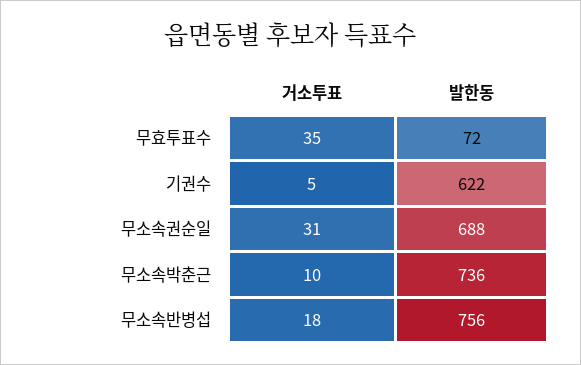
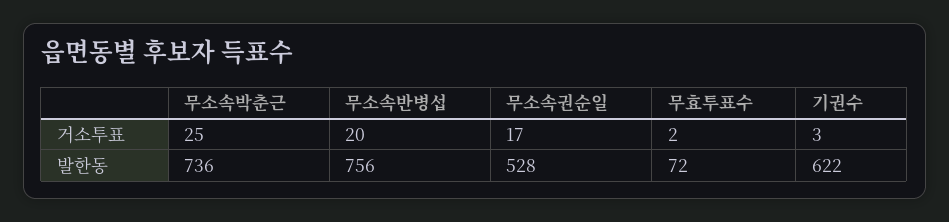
  {
    "거소투표": {
-     "무효투표수": 35,
+     "무효투표수": 2,
-     "기권수": 5,
+     "기권수": 3,
-     "무소속권순일": 31,
+     "무소속권순일": 17,
-     "무소속박춘근": 10,
+     "무소속박춘근": 25,
-     "무소속반병섭": 18
+     "무소속반병섭": 20
    },
    "발한동": {
      "무효투표수": 72,
      "기권수": 622,
-     "무소속권순일": 688,
+     "무소속권순일": 528,
      "무소속박춘근": 736,
      "무소속반병섭": 756
    }
  }

